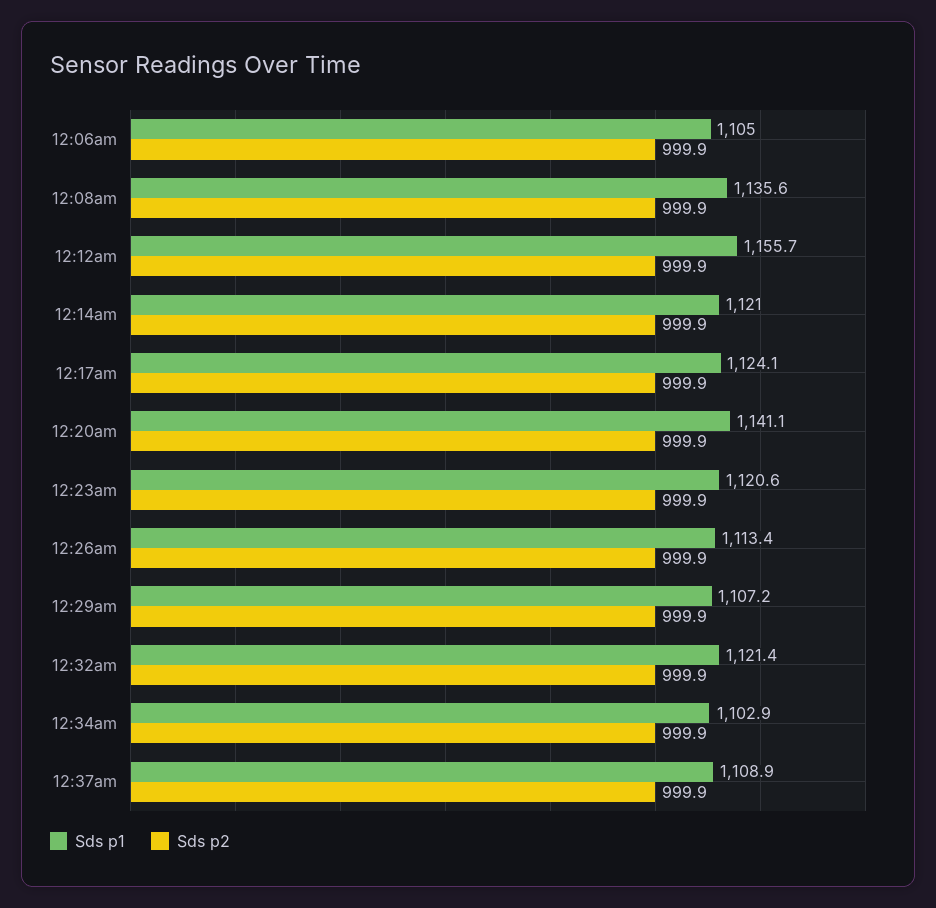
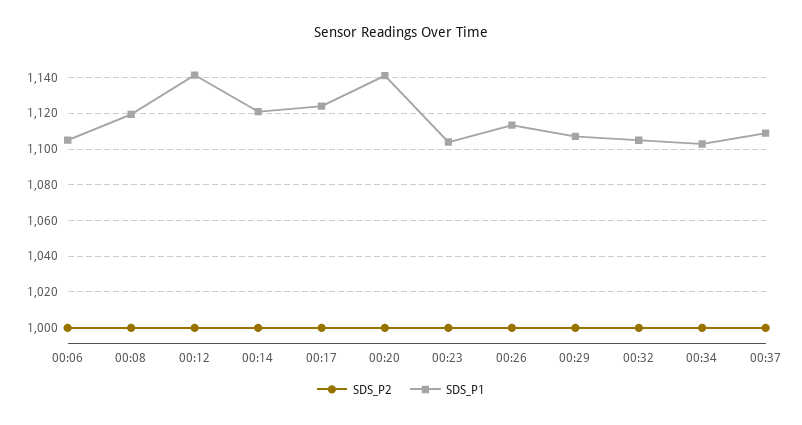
  {
    "Sds p1": {
      "12:06am": 1105,
-     "12:08am": 1135.6,
+     "12:08am": 1120,
-     "12:12am": 1155.7,
+     "12:12am": 1140,
      "12:14am": 1121,
      "12:17am": 1124.1,
      "12:20am": 1141.1,
-     "12:23am": 1120.6,
+     "12:23am": 1105,
      "12:26am": 1113.4,
      "12:29am": 1107.2,
-     "12:32am": 1121.4,
+     "12:32am": 1105,
      "12:34am": 1102.9,
      "12:37am": 1108.9
    },
    "Sds p2": {
      "12:06am": 999.9,
      "12:08am": 999.9,
      "12:12am": 999.9,
      "12:14am": 999.9,
      "12:17am": 999.9,
      "12:20am": 999.9,
      "12:23am": 999.9,
      "12:26am": 999.9,
      "12:29am": 999.9,
      "12:32am": 999.9,
      "12:34am": 999.9,
      "12:37am": 999.9
    }
  }

